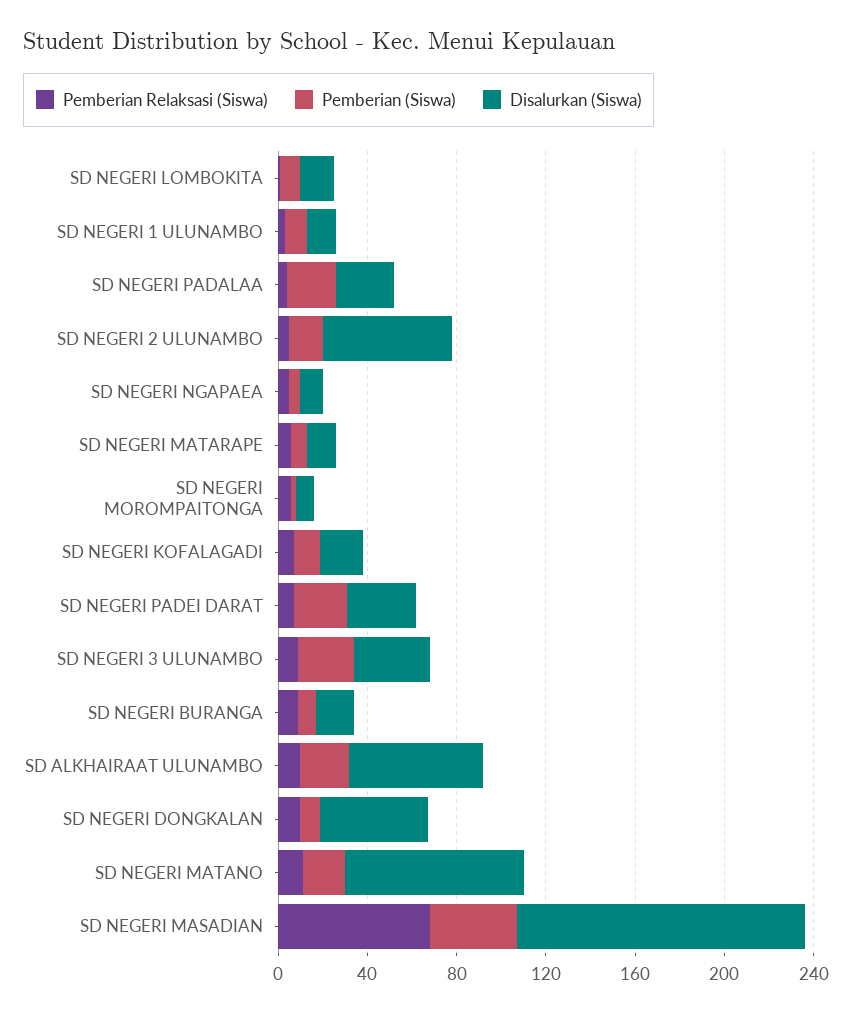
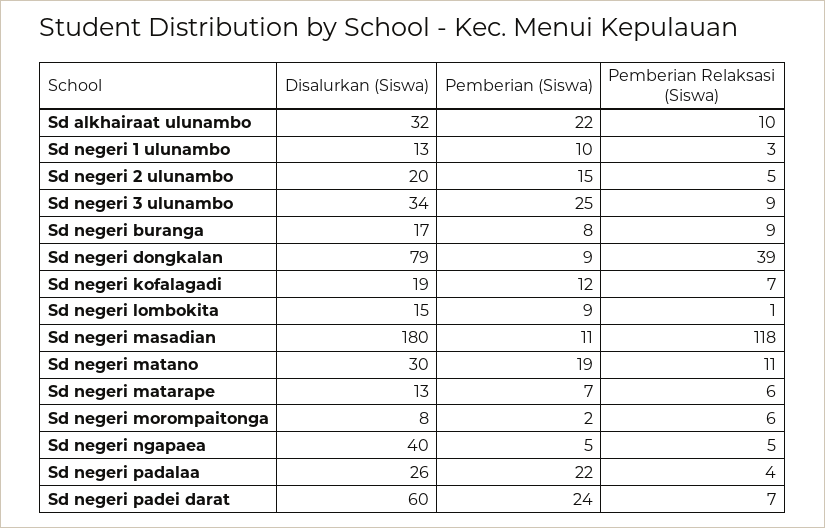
  {
    "Pemberian Relaksasi (Siswa)": {
      "SD NEGERI LOMBOKITA": 1,
      "SD NEGERI 1 ULUNAMBO": 3,
      "SD NEGERI PADALAA": 4,
      "SD NEGERI 2 ULUNAMBO": 5,
      "SD NEGERI NGAPAEA": 5,
      "SD NEGERI MATARAPE": 6,
      "SD NEGERI MOROMPAITONGA": 6,
      "SD NEGERI KOFALAGADI": 7,
      "SD NEGERI PADEI DARAT": 7,
      "SD NEGERI 3 ULUNAMBO": 9,
      "SD NEGERI BURANGA": 9,
      "SD ALKHAIRAAT ULUNAMBO": 10,
-     "SD NEGERI DONGKALAN": 10,
+     "SD NEGERI DONGKALAN": 39,
      "SD NEGERI MATANO": 11,
-     "SD NEGERI MASADIAN": 70
+     "SD NEGERI MASADIAN": 118
    },
    "Pemberian (Siswa)": {
      "SD NEGERI LOMBOKITA": 9,
      "SD NEGERI 1 ULUNAMBO": 10,
      "SD NEGERI PADALAA": 22,
      "SD NEGERI 2 ULUNAMBO": 15,
      "SD NEGERI NGAPAEA": 5,
      "SD NEGERI MATARAPE": 7,
      "SD NEGERI MOROMPAITONGA": 2,
      "SD NEGERI KOFALAGADI": 12,
      "SD NEGERI PADEI DARAT": 24,
      "SD NEGERI 3 ULUNAMBO": 25,
      "SD NEGERI BURANGA": 8,
      "SD ALKHAIRAAT ULUNAMBO": 22,
      "SD NEGERI DONGKALAN": 9,
      "SD NEGERI MATANO": 19,
-     "SD NEGERI MASADIAN": 40
+     "SD NEGERI MASADIAN": 11
    },
    "Disalurkan (Siswa)": {
      "SD NEGERI LOMBOKITA": 15,
      "SD NEGERI 1 ULUNAMBO": 13,
      "SD NEGERI PADALAA": 26,
-     "SD NEGERI 2 ULUNAMBO": 60,
+     "SD NEGERI 2 ULUNAMBO": 20,
-     "SD NEGERI NGAPAEA": 10,
+     "SD NEGERI NGAPAEA": 40,
      "SD NEGERI MATARAPE": 13,
      "SD NEGERI MOROMPAITONGA": 8,
      "SD NEGERI KOFALAGADI": 19,
-     "SD NEGERI PADEI DARAT": 30,
+     "SD NEGERI PADEI DARAT": 60,
      "SD NEGERI 3 ULUNAMBO": 34,
      "SD NEGERI BURANGA": 17,
-     "SD ALKHAIRAAT ULUNAMBO": 60,
+     "SD ALKHAIRAAT ULUNAMBO": 32,
-     "SD NEGERI DONGKALAN": 50,
+     "SD NEGERI DONGKALAN": 79,
-     "SD NEGERI MATANO": 80,
+     "SD NEGERI MATANO": 30,
-     "SD NEGERI MASADIAN": 130
+     "SD NEGERI MASADIAN": 180
    }
  }

